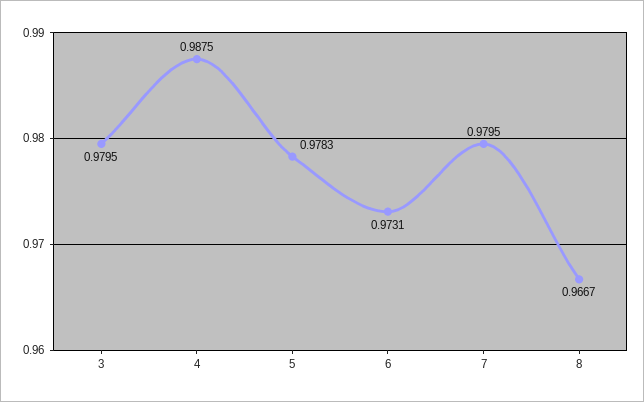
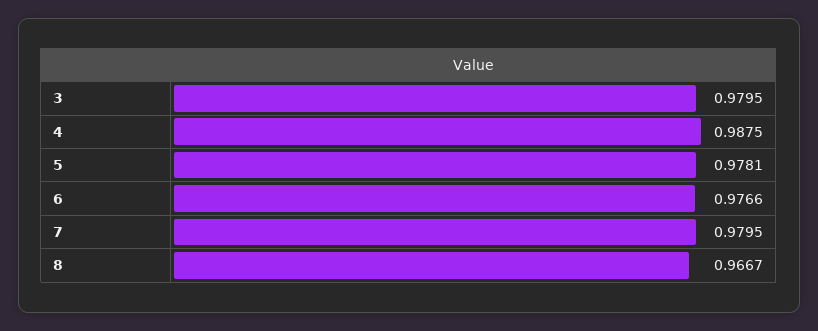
  {
    "3": 0.9795,
    "4": 0.9875,
-   "5": 0.9783,
+   "5": 0.9781,
-   "6": 0.9731,
+   "6": 0.9766,
    "7": 0.9795,
    "8": 0.9667
  }

